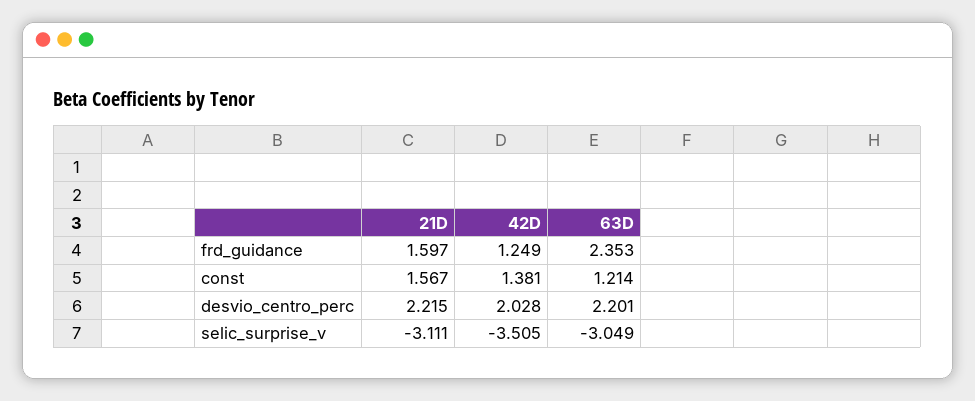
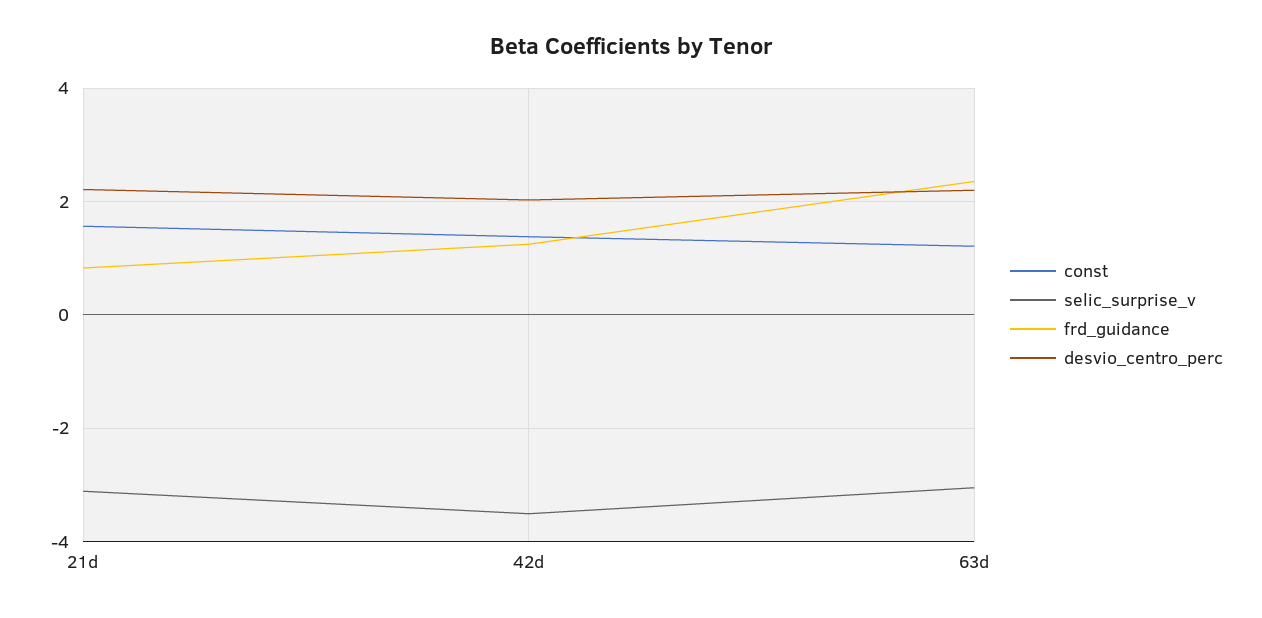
  {
    "frd_guidance": {
-     "21D": 1.597,
+     "21D": 0.8,
      "42D": 1.249,
      "63D": 2.353
    },
    "const": {
      "21D": 1.567,
      "42D": 1.381,
      "63D": 1.214
    },
    "desvio_centro_perc": {
      "21D": 2.215,
      "42D": 2.028,
      "63D": 2.201
    },
    "selic_surprise_v": {
      "21D": -3.111,
      "42D": -3.505,
      "63D": -3.049
    }
  }

